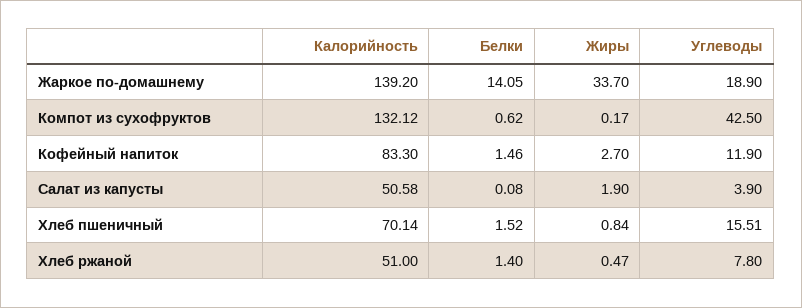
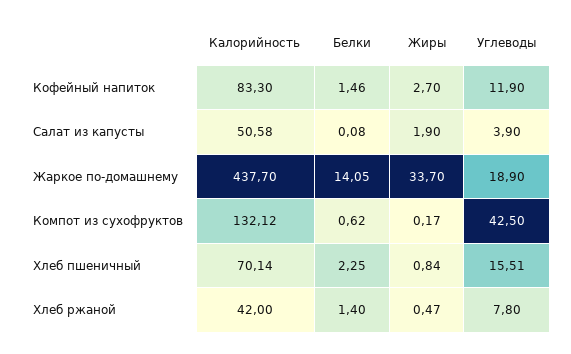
  {
    "Калорийность": {
-     "Жаркое по-домашнему": 139.2,
+     "Жаркое по-домашнему": 437.7,
      "Компот из сухофруктов": 132.12,
      "Кофейный напиток": 83.3,
      "Салат из капусты": 50.58,
      "Хлеб пшеничный": 70.14,
-     "Хлеб ржаной": 51
+     "Хлеб ржаной": 42
    },
    "Белки": {
      "Жаркое по-домашнему": 14.05,
      "Компот из сухофруктов": 0.62,
      "Кофейный напиток": 1.46,
      "Салат из капусты": 0.08,
-     "Хлеб пшеничный": 1.52,
+     "Хлеб пшеничный": 2.25,
      "Хлеб ржаной": 1.4
    },
    "Жиры": {
      "Жаркое по-домашнему": 33.7,
      "Компот из сухофруктов": 0.17,
      "Кофейный напиток": 2.7,
      "Салат из капусты": 1.9,
      "Хлеб пшеничный": 0.84,
      "Хлеб ржаной": 0.47
    },
    "Углеводы": {
      "Жаркое по-домашнему": 18.9,
      "Компот из сухофруктов": 42.5,
      "Кофейный напиток": 11.9,
      "Салат из капусты": 3.9,
      "Хлеб пшеничный": 15.51,
      "Хлеб ржаной": 7.8
    }
  }

